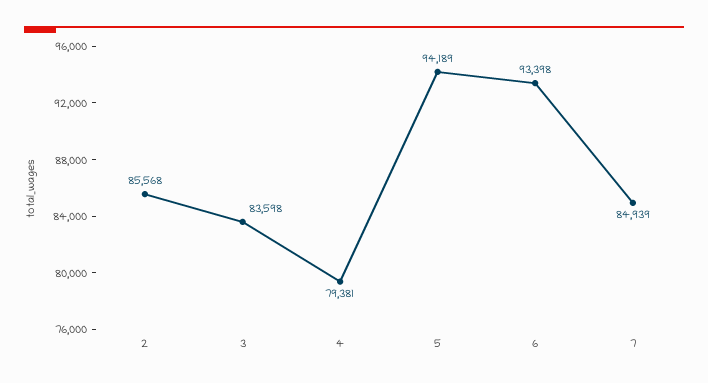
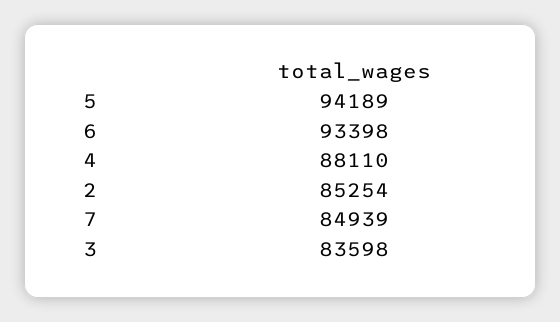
  {
-   "2": 85568,
+   "2": 85254,
    "3": 83598,
-   "4": 79381,
+   "4": 88110,
    "5": 94189,
    "6": 93398,
    "7": 84939
  }

